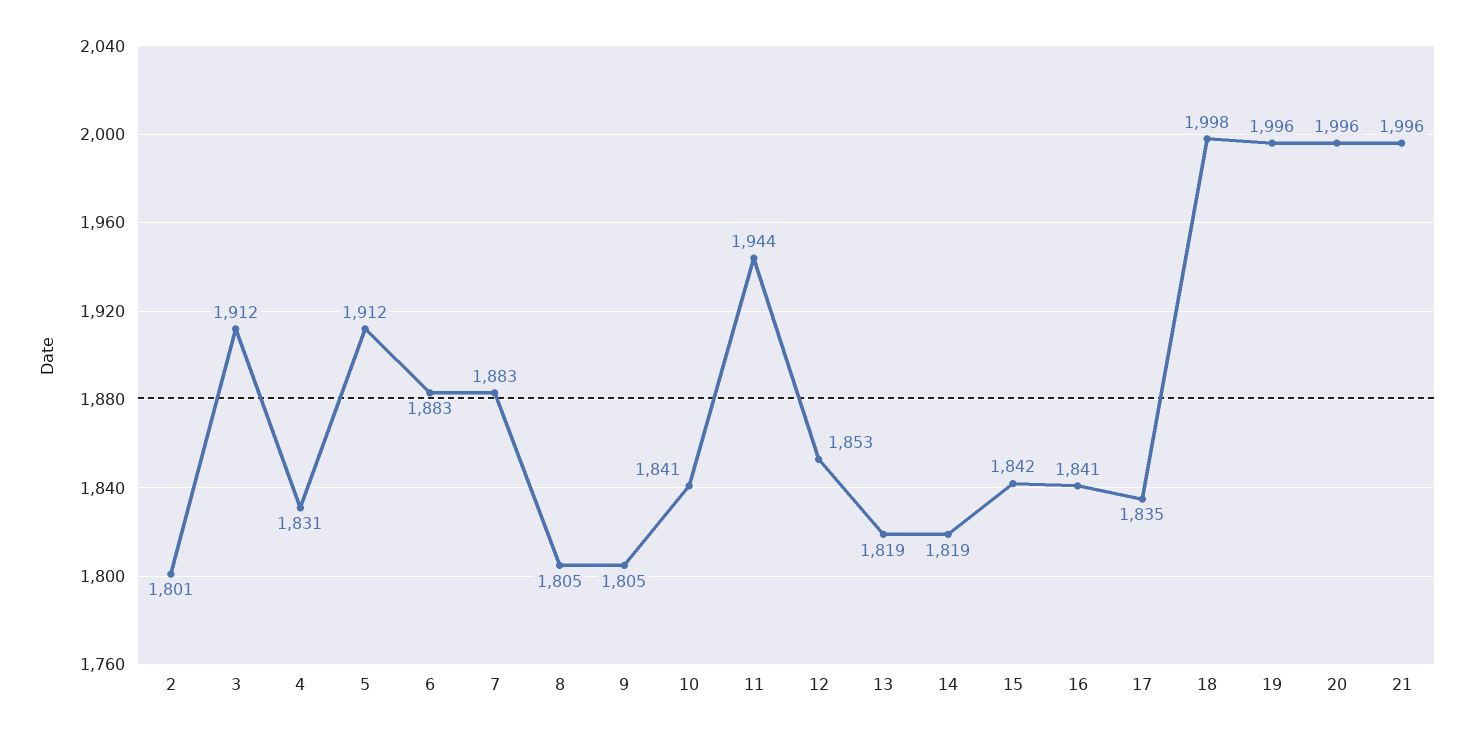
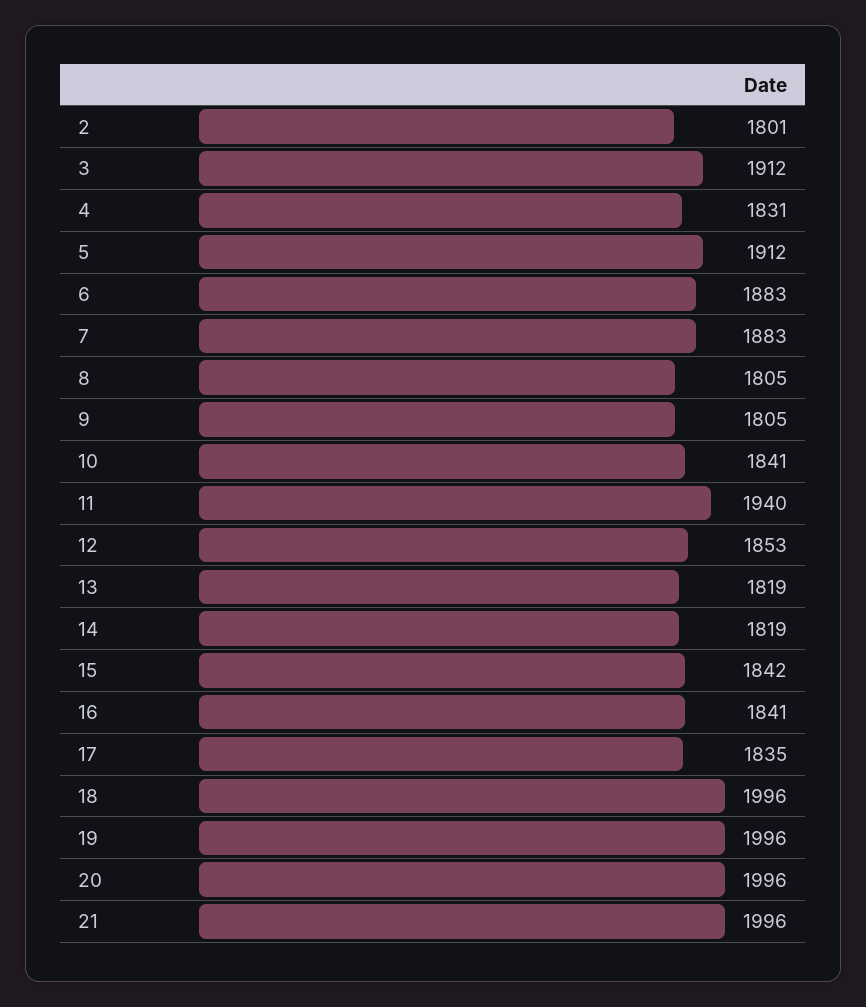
  {
    "2": 1801,
    "3": 1912,
    "4": 1831,
    "5": 1912,
    "6": 1883,
    "7": 1883,
    "8": 1805,
    "9": 1805,
    "10": 1841,
-   "11": 1944,
+   "11": 1940,
    "12": 1853,
    "13": 1819,
    "14": 1819,
    "15": 1842,
    "16": 1841,
    "17": 1835,
-   "18": 1998,
+   "18": 1996,
    "19": 1996,
    "20": 1996,
    "21": 1996
  }

